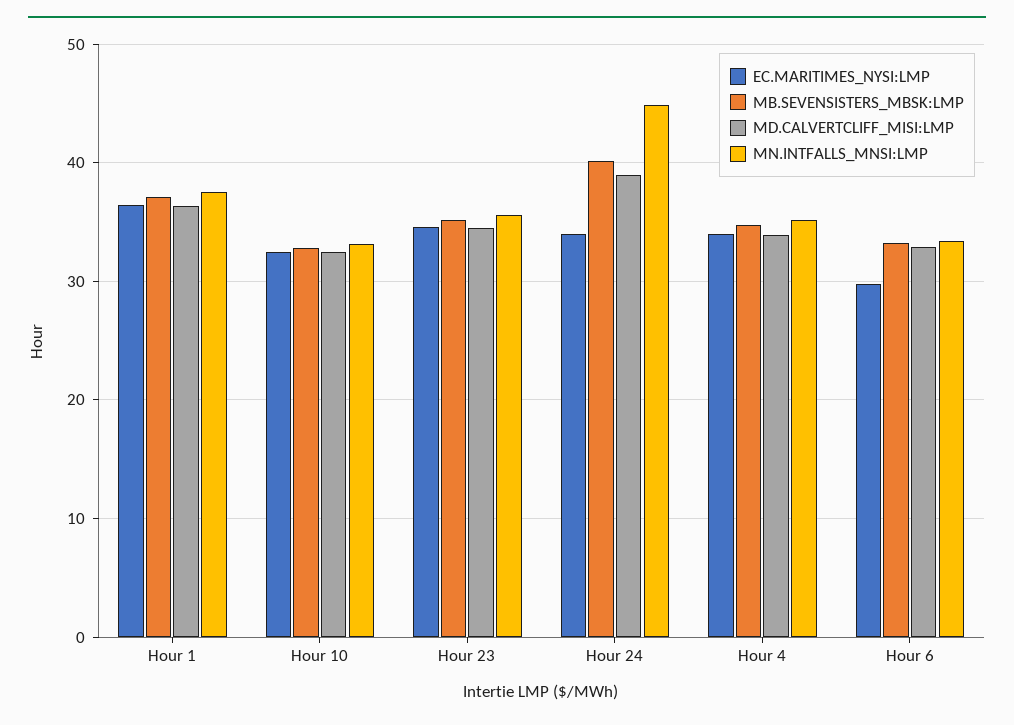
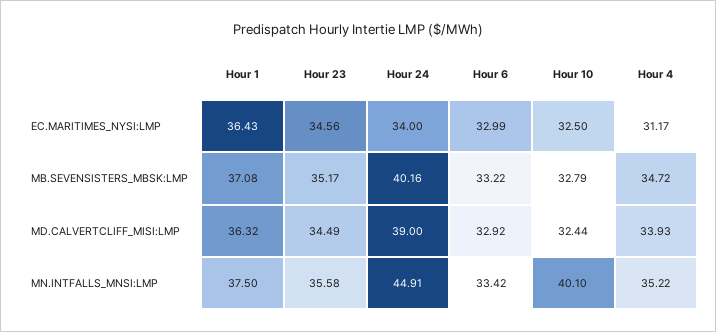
  {
    "EC.MARITIMES_NYSI:LMP": {
      "Hour 1": 36.43,
      "Hour 10": 32.5,
      "Hour 23": 34.56,
      "Hour 24": 34,
-     "Hour 4": 34,
+     "Hour 4": 31.17,
-     "Hour 6": 30
+     "Hour 6": 32.99
    },
    "MB.SEVENSISTERS_MBSK:LMP": {
      "Hour 1": 37.08,
      "Hour 10": 32.79,
      "Hour 23": 35.17,
      "Hour 24": 40.16,
      "Hour 4": 34.72,
      "Hour 6": 33.22
    },
    "MD.CALVERTCLIFF_MISI:LMP": {
      "Hour 1": 36.32,
      "Hour 10": 32.44,
      "Hour 23": 34.49,
      "Hour 24": 39,
      "Hour 4": 33.93,
      "Hour 6": 32.92
    },
    "MN.INTFALLS_MNSI:LMP": {
      "Hour 1": 37.5,
-     "Hour 10": 33,
+     "Hour 10": 40.1,
      "Hour 23": 35.58,
      "Hour 24": 44.91,
      "Hour 4": 35.22,
      "Hour 6": 33.42
    }
  }

